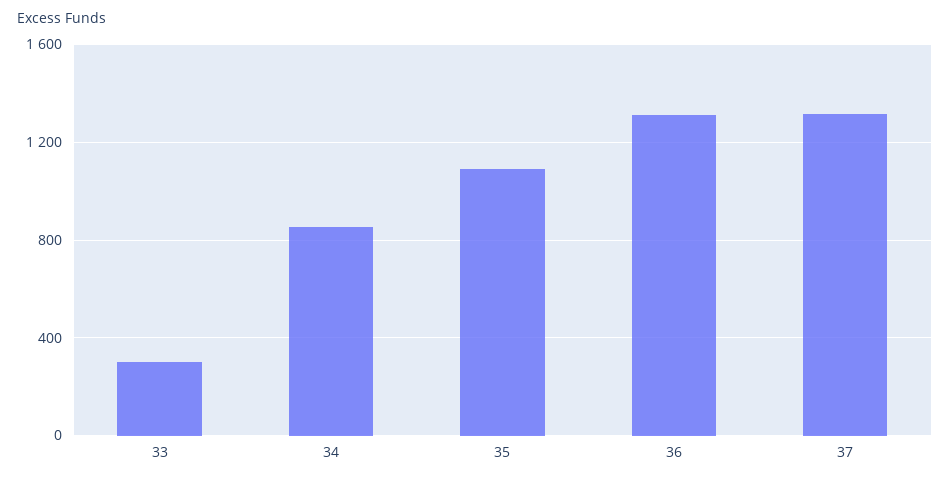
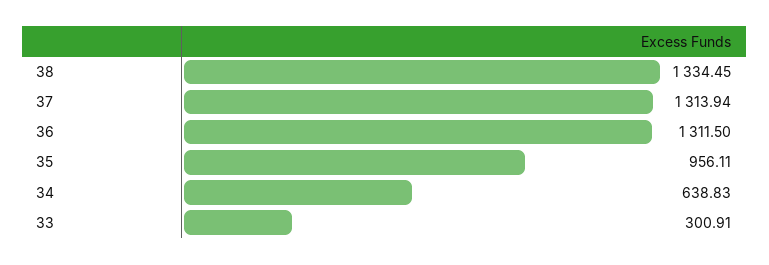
  {
    "33": 300.91,
-   "34": 850,
+   "34": 638.83,
-   "35": 1100,
+   "35": 956.11,
    "36": 1311.5,
-   "37": 1313.94
+   "37": 1313.94,
+   "38": 1334.45
  }

